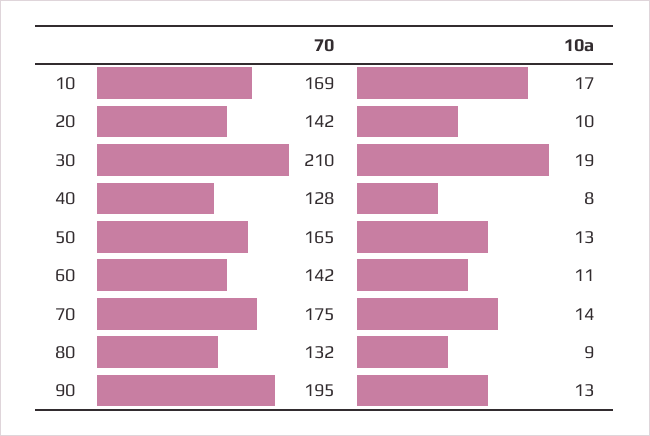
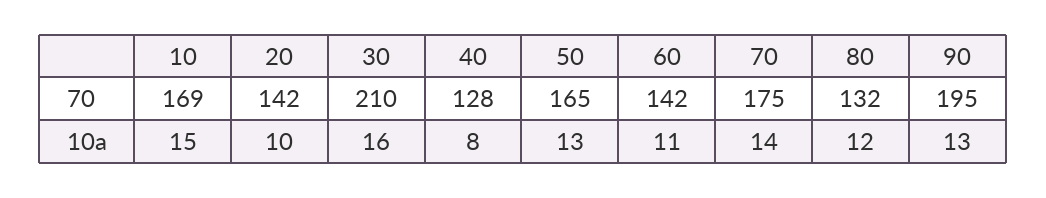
  {
    "70": {
      "10": 169,
      "20": 142,
      "30": 210,
      "40": 128,
      "50": 165,
      "60": 142,
      "70": 175,
      "80": 132,
      "90": 195
    },
    "10a": {
-     "10": 17,
+     "10": 15,
      "20": 10,
-     "30": 19,
+     "30": 16,
      "40": 8,
      "50": 13,
      "60": 11,
      "70": 14,
-     "80": 9,
+     "80": 12,
      "90": 13
    }
  }

